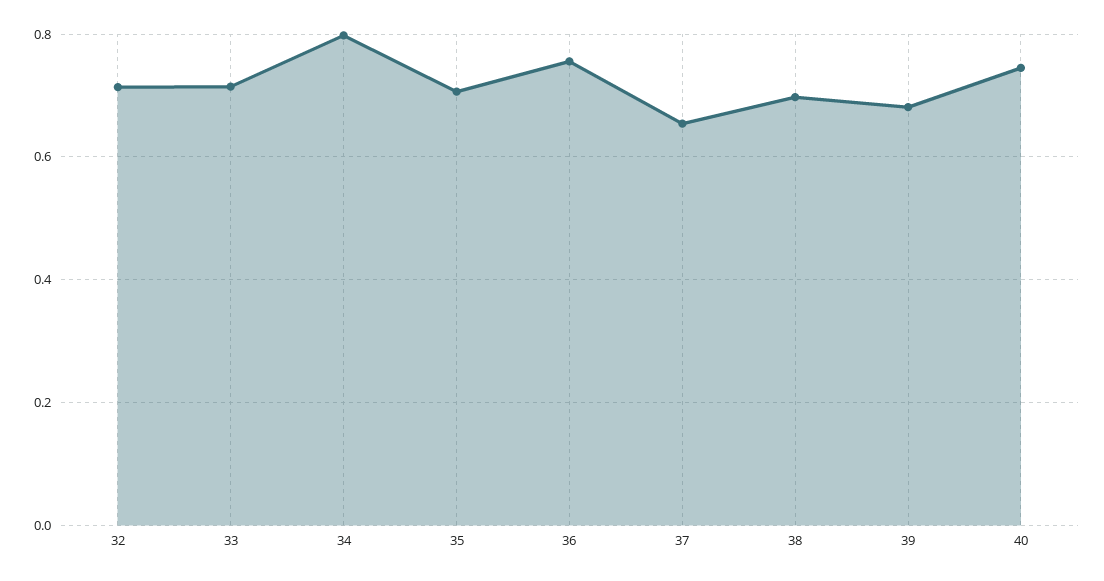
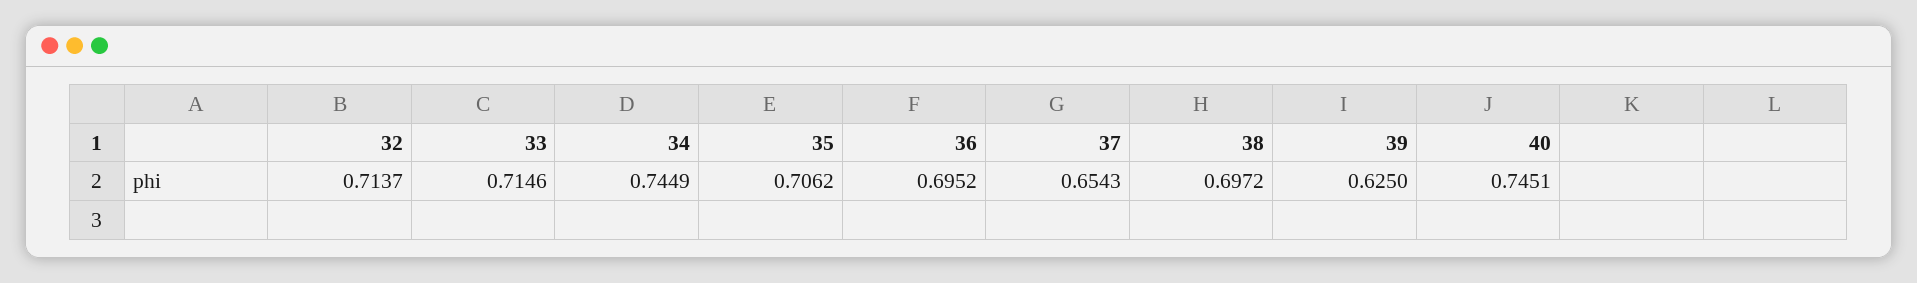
  {
    "32": 0.7137,
    "33": 0.7146,
-   "34": 0.8,
+   "34": 0.7449,
    "35": 0.7062,
-   "36": 0.76,
+   "36": 0.6952,
    "37": 0.6543,
    "38": 0.6972,
-   "39": 0.68,
+   "39": 0.625,
    "40": 0.7451
  }

